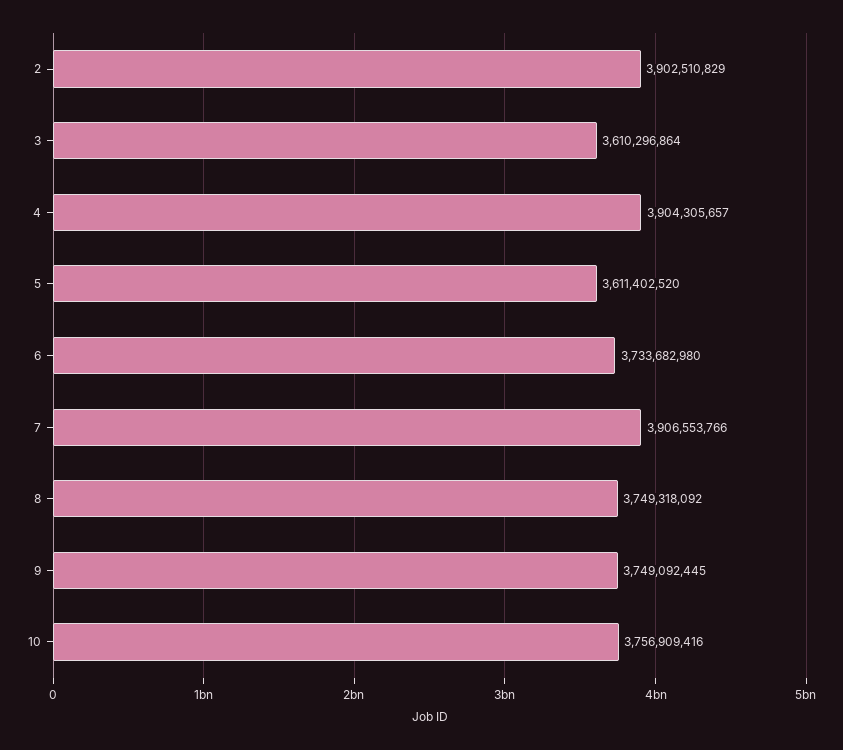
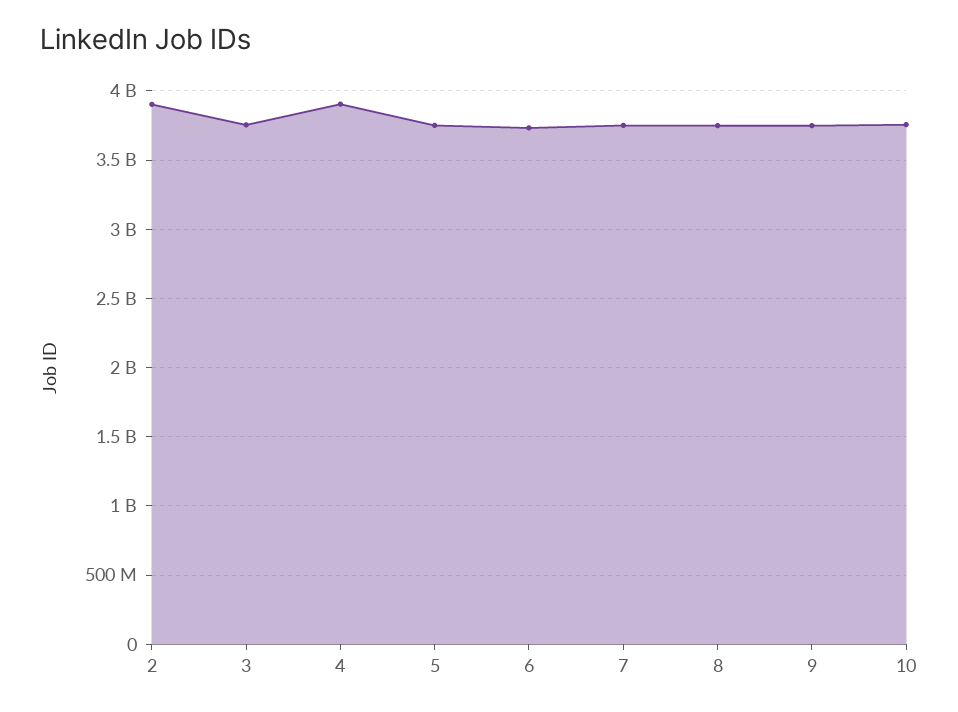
  {
    "2": 3902510829,
-   "3": 3610296864,
+   "3": 3750000000,
    "4": 3904305657,
-   "5": 3611402520,
+   "5": 3750000000,
    "6": 3733682980,
-   "7": 3906553766,
+   "7": 3750000000,
    "8": 3749318092,
    "9": 3749092445,
    "10": 3756909416
  }

